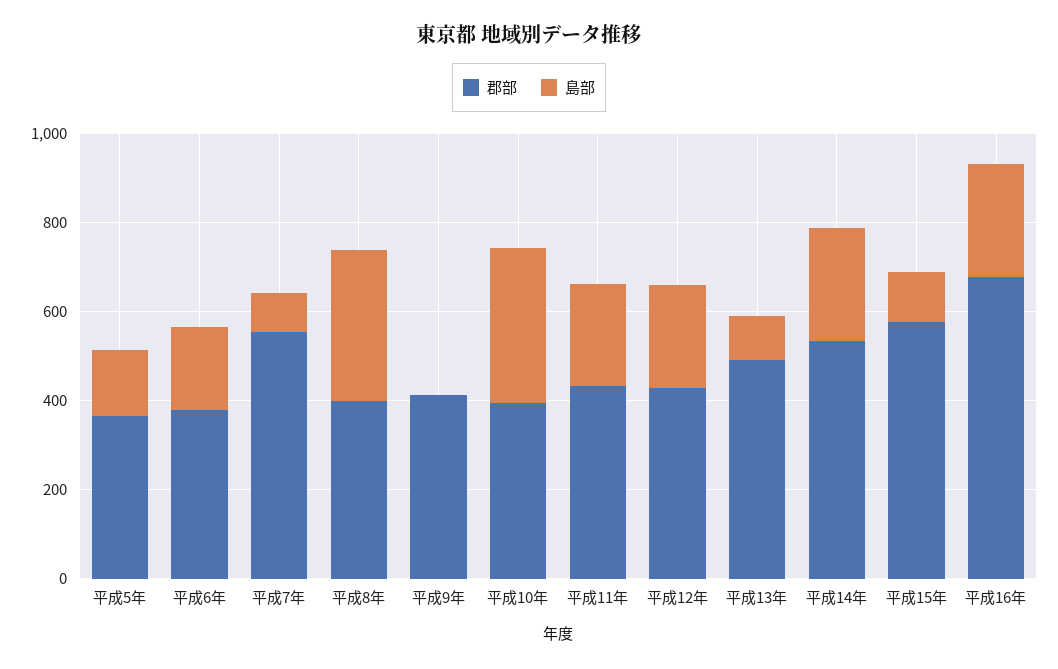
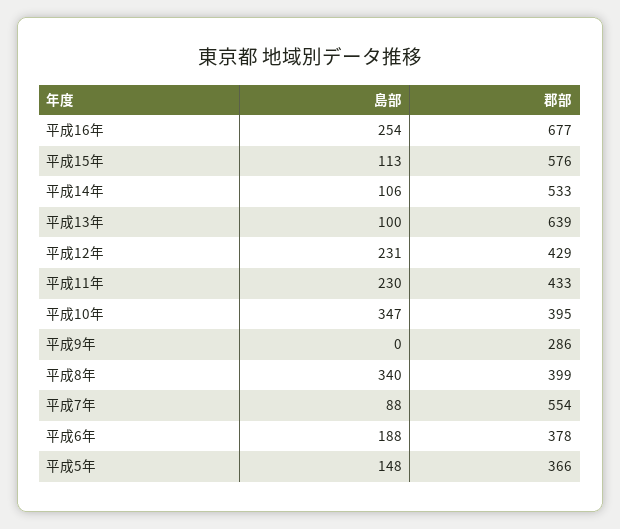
  {
    "郡部": {
      "平成5年": 366,
      "平成6年": 378,
      "平成7年": 554,
      "平成8年": 399,
-     "平成9年": 400,
+     "平成9年": 286,
      "平成10年": 395,
      "平成11年": 433,
      "平成12年": 429,
-     "平成13年": 500,
+     "平成13年": 639,
      "平成14年": 533,
      "平成15年": 576,
      "平成16年": 677
    },
    "島部": {
      "平成5年": 148,
      "平成6年": 188,
      "平成7年": 88,
      "平成8年": 340,
      "平成9年": 0,
      "平成10年": 347,
      "平成11年": 230,
      "平成12年": 231,
      "平成13年": 100,
-     "平成14年": 250,
+     "平成14年": 106,
      "平成15年": 113,
      "平成16年": 254
    }
  }

